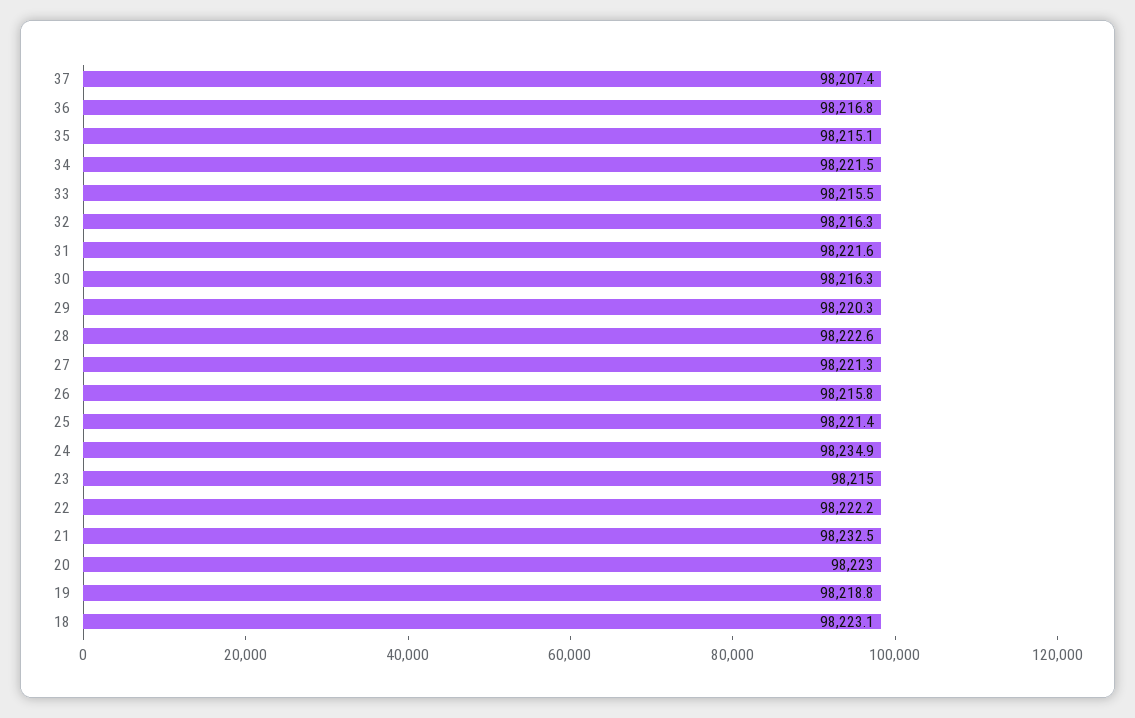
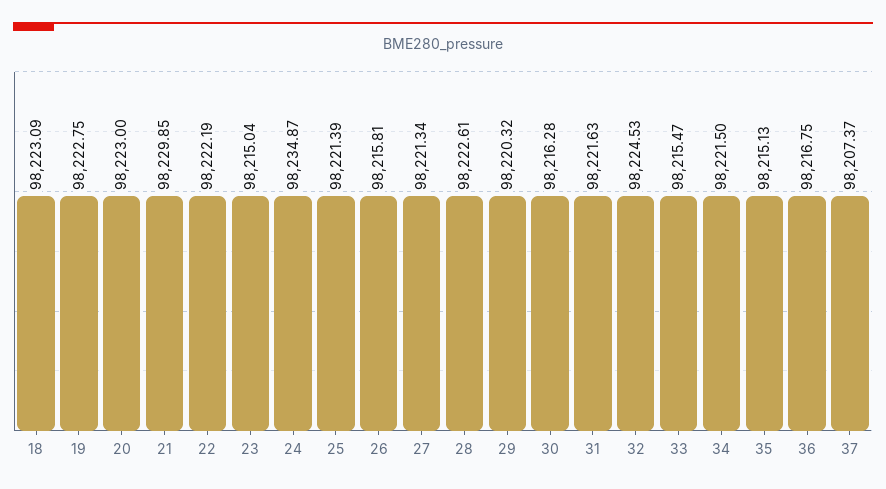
  {
    "37": 98207.37,
    "36": 98216.75,
    "35": 98215.13,
    "34": 98221.5,
    "33": 98215.47,
-   "32": 98216.3,
+   "32": 98224.53,
    "31": 98221.63,
    "30": 98216.28,
    "29": 98220.32,
    "28": 98222.61,
    "27": 98221.34,
    "26": 98215.81,
    "25": 98221.39,
    "24": 98234.87,
    "23": 98215.04,
    "22": 98222.19,
-   "21": 98232.5,
+   "21": 98229.85,
    "20": 98223,
-   "19": 98218.8,
+   "19": 98222.75,
    "18": 98223.09
  }

